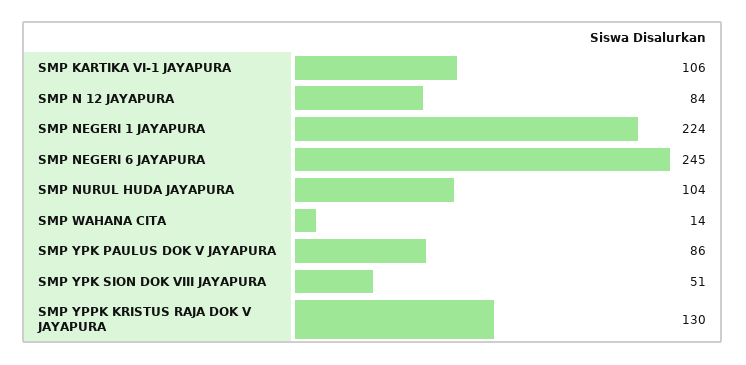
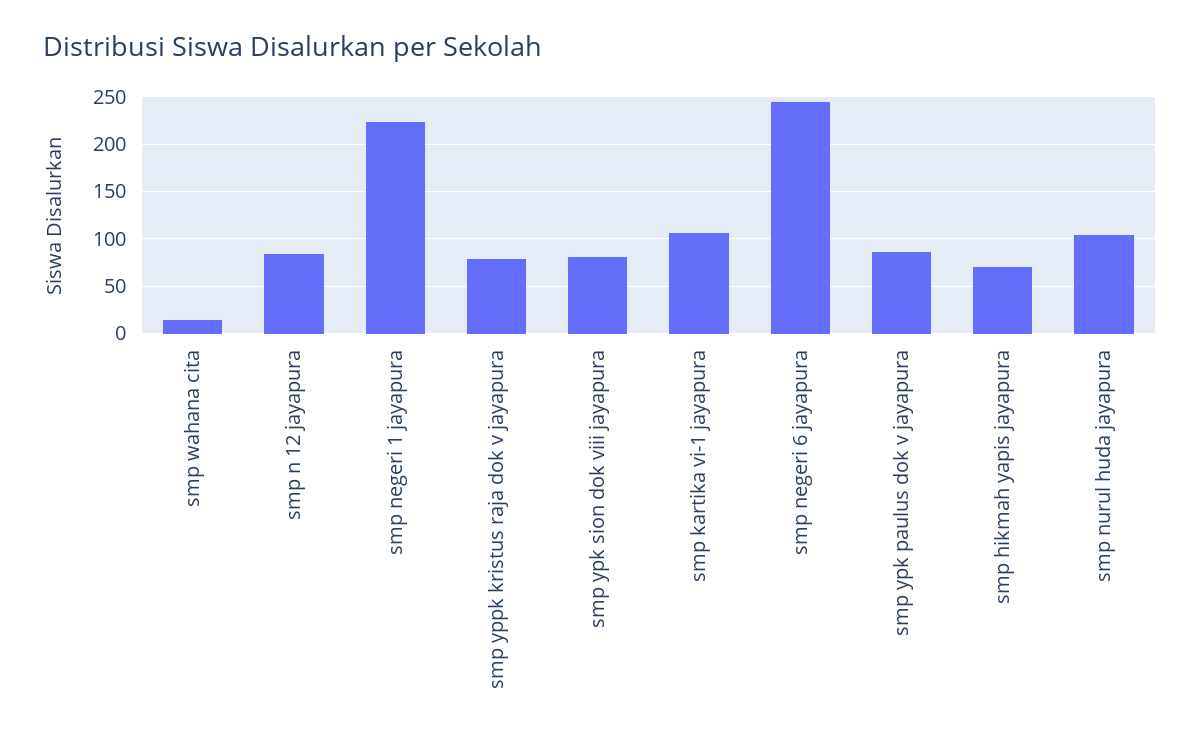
  {
    "SMP KARTIKA VI-1 JAYAPURA": 106,
    "SMP N 12 JAYAPURA": 84,
    "SMP NEGERI 1 JAYAPURA": 224,
    "SMP NEGERI 6 JAYAPURA": 245,
    "SMP NURUL HUDA JAYAPURA": 104,
    "SMP WAHANA CITA": 14,
    "SMP YPK PAULUS DOK V JAYAPURA": 86,
-   "SMP YPK SION DOK VIII JAYAPURA": 51,
+   "SMP YPK SION DOK VIII JAYAPURA": 80,
-   "SMP YPPK KRISTUS RAJA DOK V JAYAPURA": 130
+   "SMP YPPK KRISTUS RAJA DOK V JAYAPURA": 80,
+   "smp hikmah yapis jayapura": 70
  }

